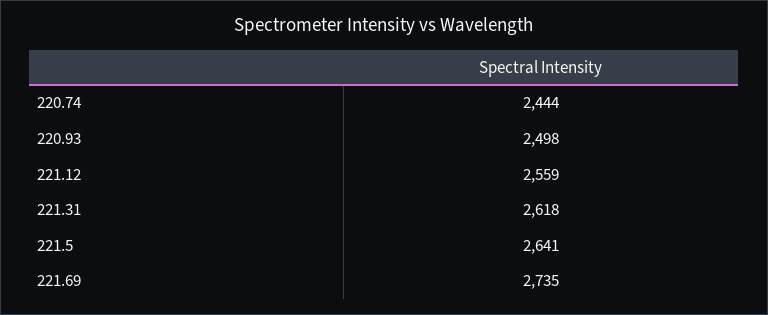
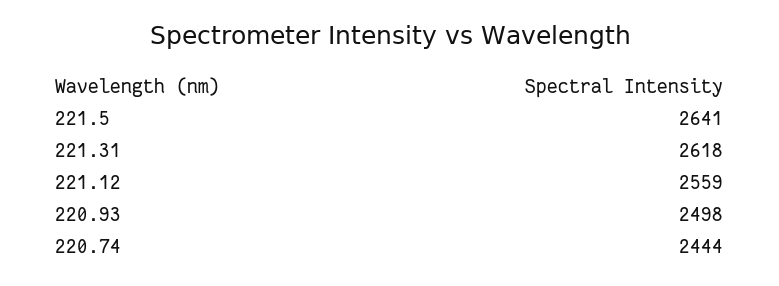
  {
    "220.74": 2444,
    "220.93": 2498,
    "221.12": 2559,
    "221.31": 2618,
-   "221.5": 2641,
+   "221.5": 2641
-   "221.69": 2735
  }

